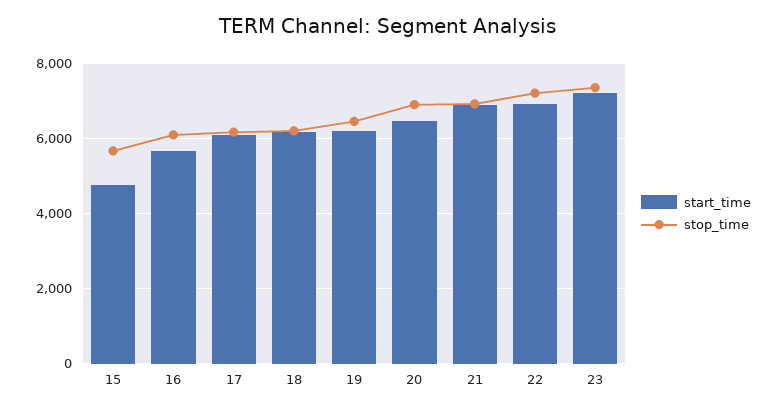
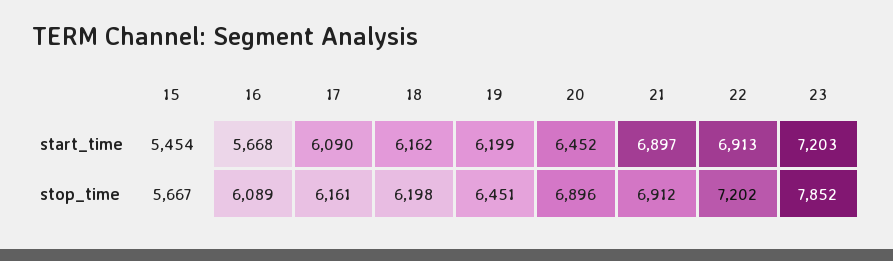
  {
    "start_time": {
-     "15": 4800,
+     "15": 5454,
      "16": 5668,
      "17": 6090,
      "18": 6162,
      "19": 6199,
      "20": 6452,
      "21": 6897,
      "22": 6913,
      "23": 7203
    },
    "stop_time": {
      "15": 5667,
      "16": 6089,
      "17": 6161,
      "18": 6198,
      "19": 6451,
      "20": 6896,
      "21": 6912,
      "22": 7202,
-     "23": 7400
+     "23": 7852
    }
  }

